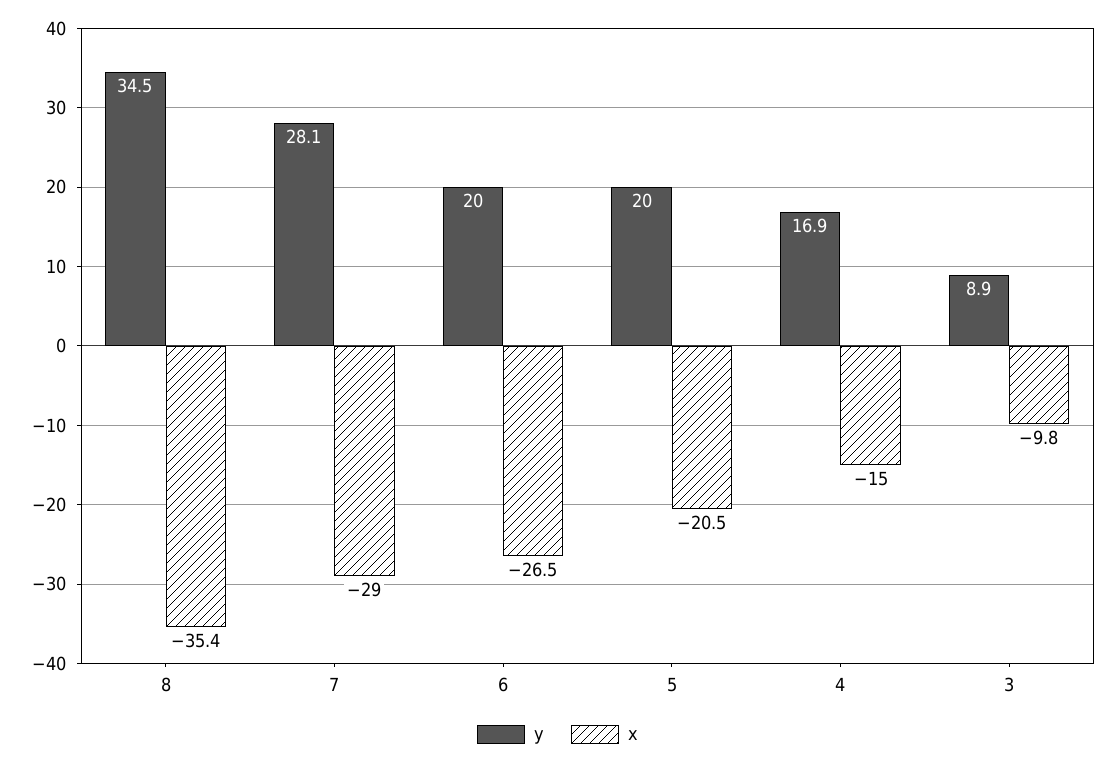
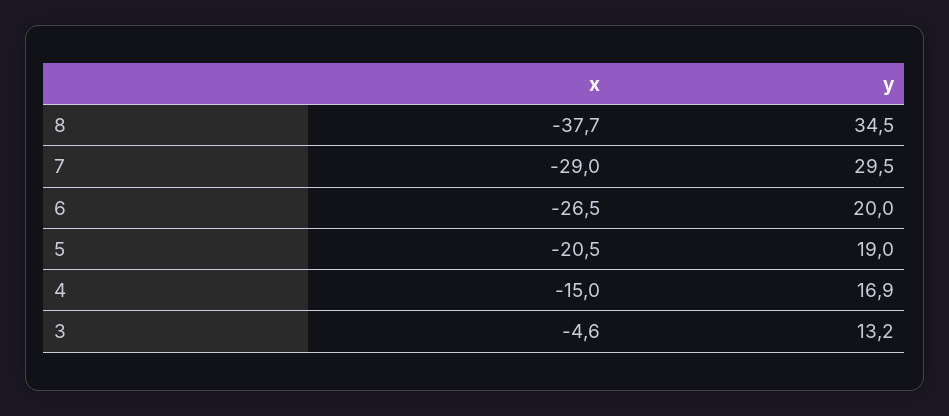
  {
    "y": {
      "8": 34.5,
-     "7": 28.1,
+     "7": 29.5,
      "6": 20,
-     "5": 20,
+     "5": 19,
      "4": 16.9,
-     "3": 8.9
+     "3": 13.2
    },
    "x": {
-     "8": -35.4,
+     "8": -37.7,
      "7": -29,
      "6": -26.5,
      "5": -20.5,
      "4": -15,
-     "3": -9.8
+     "3": -4.6
    }
  }

